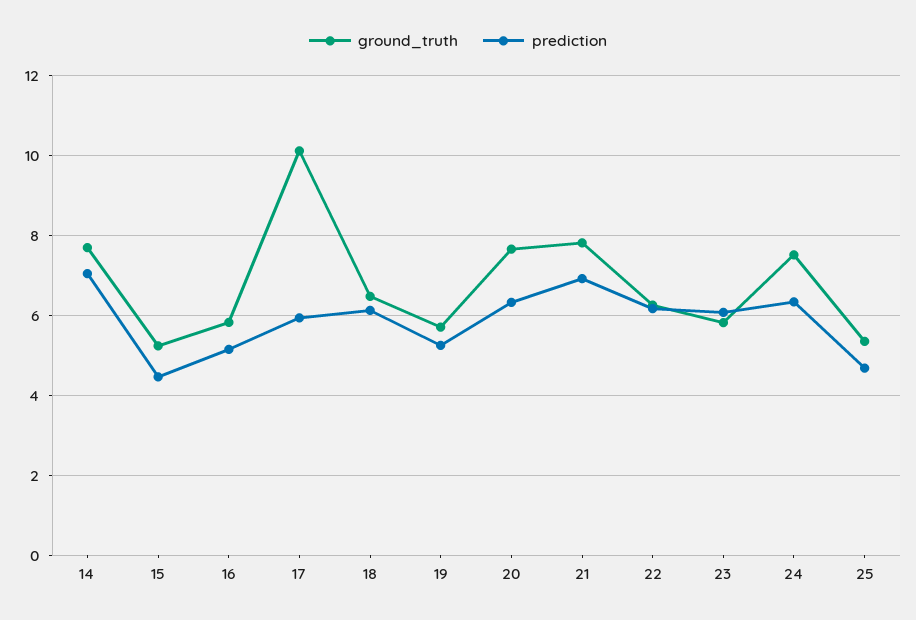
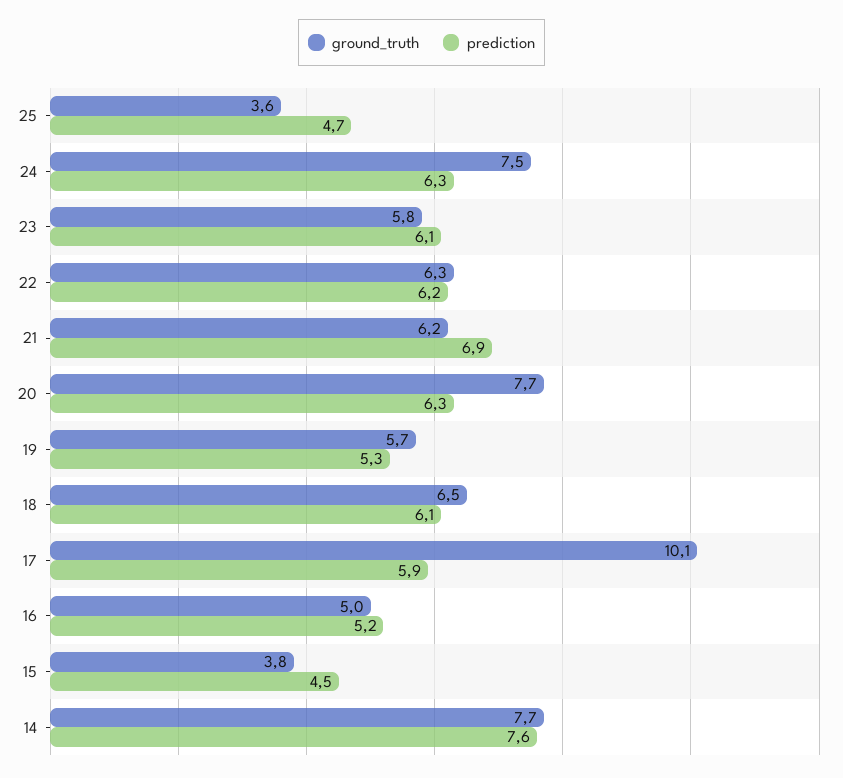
  {
    "ground_truth": {
      "14": 7.7,
-     "15": 5.2,
+     "15": 3.8,
-     "16": 5.8,
+     "16": 5,
      "17": 10.1,
      "18": 6.5,
      "19": 5.7,
      "20": 7.7,
-     "21": 7.8,
+     "21": 6.2,
      "22": 6.3,
      "23": 5.8,
      "24": 7.5,
-     "25": 5.4
+     "25": 3.6
    },
    "prediction": {
-     "14": 7,
+     "14": 7.6,
      "15": 4.5,
      "16": 5.2,
      "17": 5.9,
      "18": 6.1,
      "19": 5.3,
      "20": 6.3,
      "21": 6.9,
      "22": 6.2,
      "23": 6.1,
      "24": 6.3,
      "25": 4.7
    }
  }

